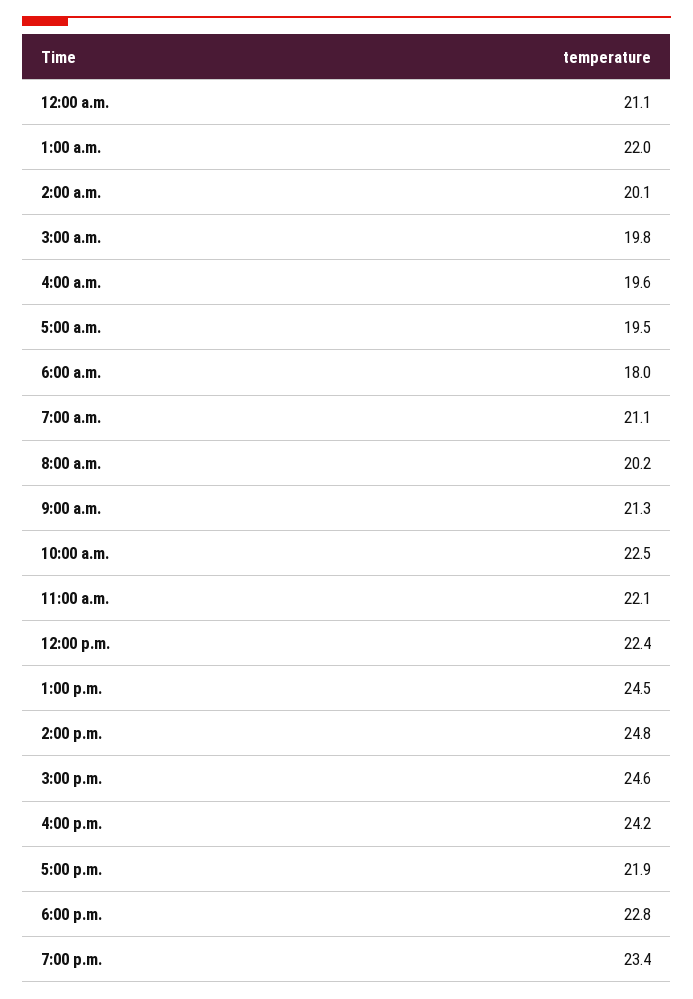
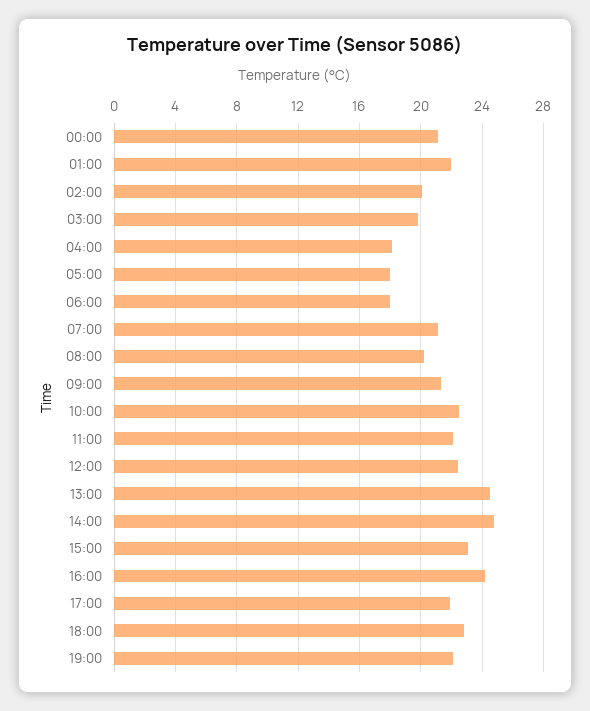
  {
    "12:00 a.m.": 21.1,
    "1:00 a.m.": 22,
    "2:00 a.m.": 20.1,
    "3:00 a.m.": 19.8,
-   "4:00 a.m.": 19.6,
+   "4:00 a.m.": 18,
-   "5:00 a.m.": 19.5,
+   "5:00 a.m.": 18,
    "6:00 a.m.": 18,
    "7:00 a.m.": 21.1,
    "8:00 a.m.": 20.2,
    "9:00 a.m.": 21.3,
    "10:00 a.m.": 22.5,
    "11:00 a.m.": 22.1,
    "12:00 p.m.": 22.4,
    "1:00 p.m.": 24.5,
    "2:00 p.m.": 24.8,
-   "3:00 p.m.": 24.6,
+   "3:00 p.m.": 23,
    "4:00 p.m.": 24.2,
    "5:00 p.m.": 21.9,
    "6:00 p.m.": 22.8,
-   "7:00 p.m.": 23.4
+   "7:00 p.m.": 22
  }

